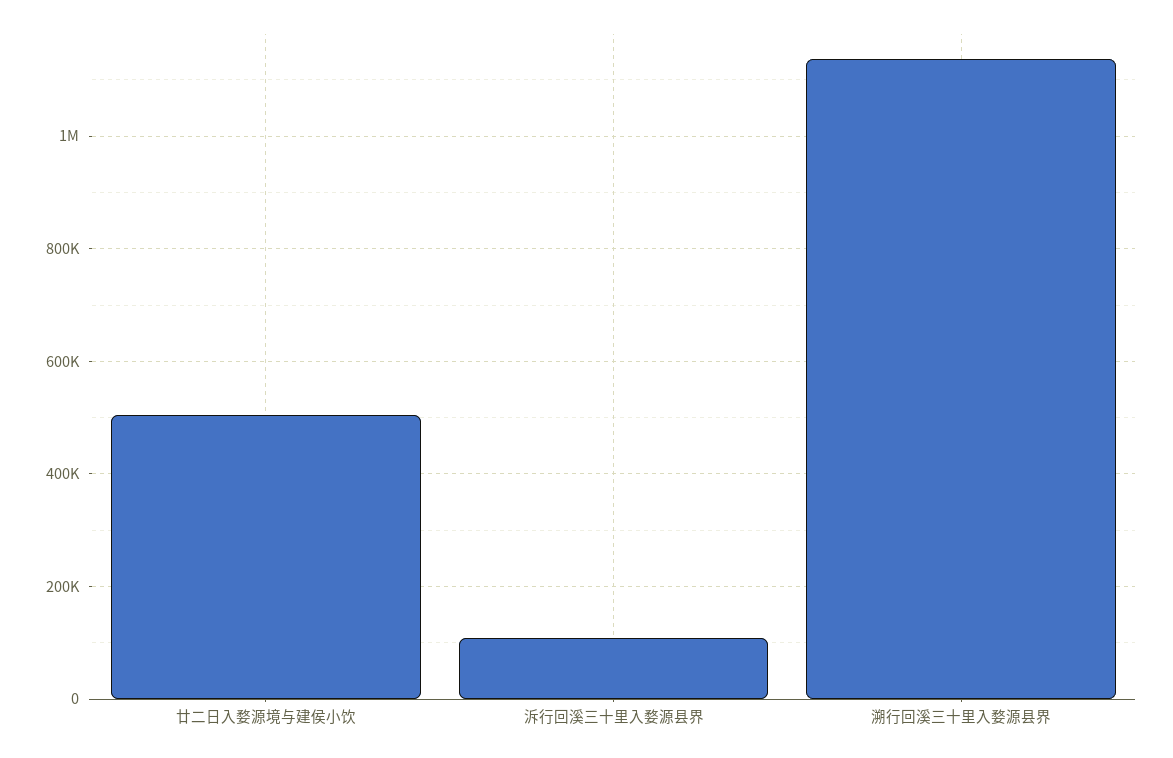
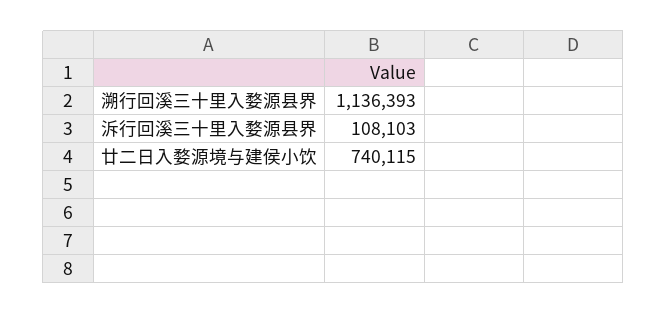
  {
-   "廿二日入婺源境与建侯小饮": 500000,
+   "廿二日入婺源境与建侯小饮": 740115,
    "泝行回溪三十里入婺源县界": 108103,
    "溯行回溪三十里入婺源县界": 1136393
  }

